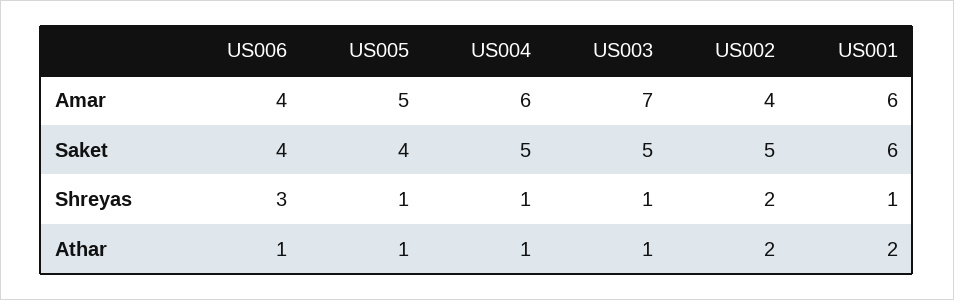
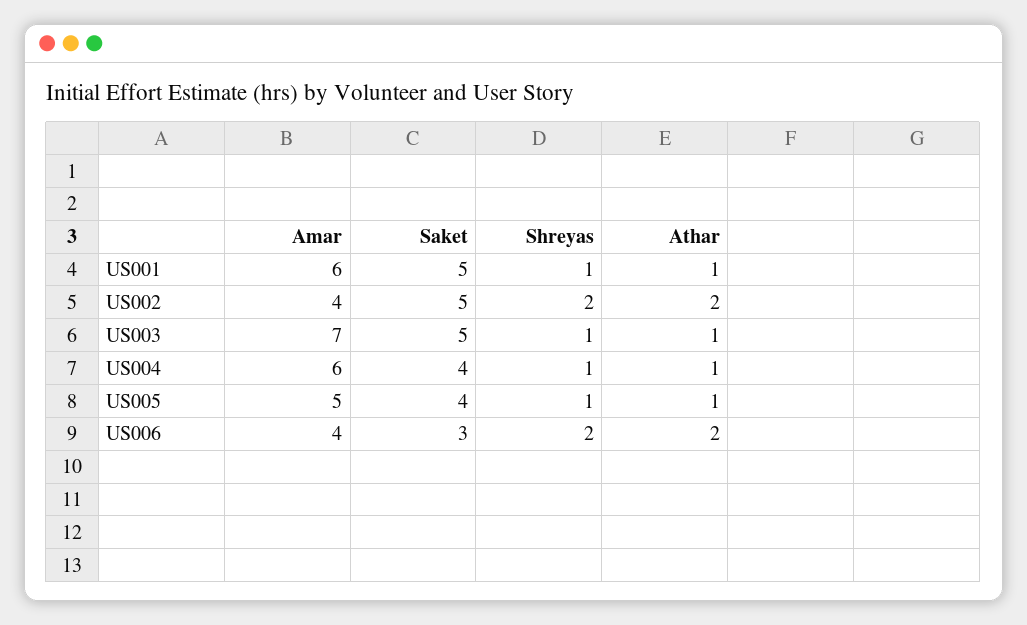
  {
    "US006": {
      "Amar": 4,
-     "Saket": 4,
+     "Saket": 3,
-     "Shreyas": 3,
+     "Shreyas": 2,
-     "Athar": 1
+     "Athar": 2
    },
    "US005": {
      "Amar": 5,
      "Saket": 4,
      "Shreyas": 1,
      "Athar": 1
    },
    "US004": {
      "Amar": 6,
-     "Saket": 5,
+     "Saket": 4,
      "Shreyas": 1,
      "Athar": 1
    },
    "US003": {
      "Amar": 7,
      "Saket": 5,
      "Shreyas": 1,
      "Athar": 1
    },
    "US002": {
      "Amar": 4,
      "Saket": 5,
      "Shreyas": 2,
      "Athar": 2
    },
    "US001": {
      "Amar": 6,
-     "Saket": 6,
+     "Saket": 5,
      "Shreyas": 1,
-     "Athar": 2
+     "Athar": 1
    }
  }

